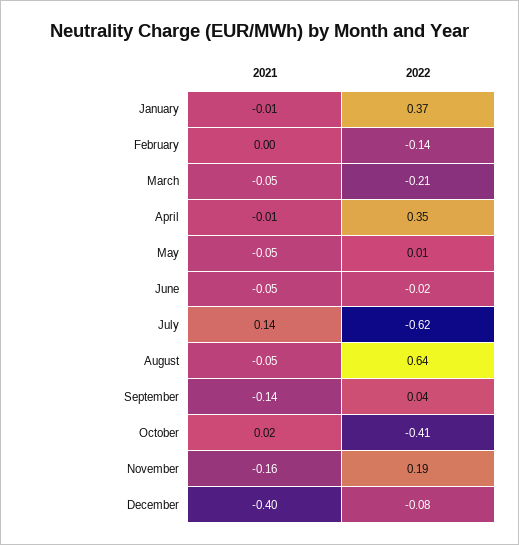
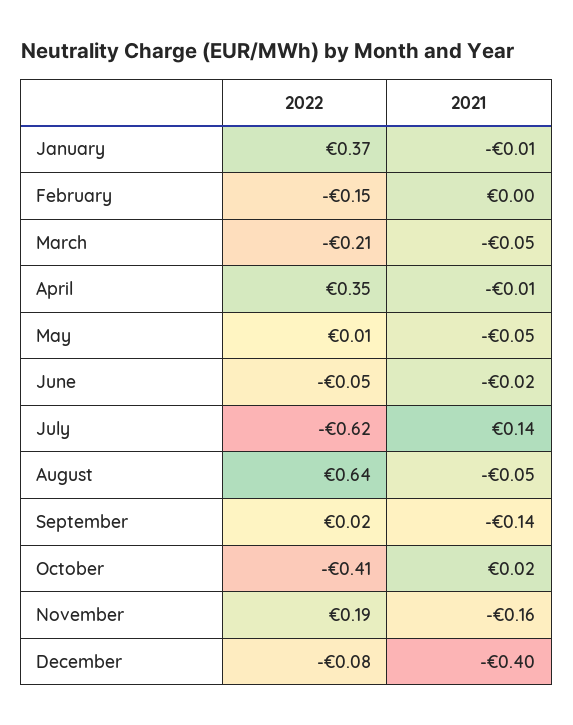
  {
    "2021": {
      "January": -0.01,
      "February": 0,
      "March": -0.05,
      "April": -0.01,
      "May": -0.05,
-     "June": -0.05,
+     "June": -0.02,
      "July": 0.14,
      "August": -0.05,
      "September": -0.14,
      "October": 0.02,
      "November": -0.16,
      "December": -0.4
    },
    "2022": {
      "January": 0.37,
-     "February": -0.14,
+     "February": -0.15,
      "March": -0.21,
      "April": 0.35,
      "May": 0.01,
-     "June": -0.02,
+     "June": -0.05,
      "July": -0.62,
      "August": 0.64,
-     "September": 0.04,
+     "September": 0.02,
      "October": -0.41,
      "November": 0.19,
      "December": -0.08
    }
  }

